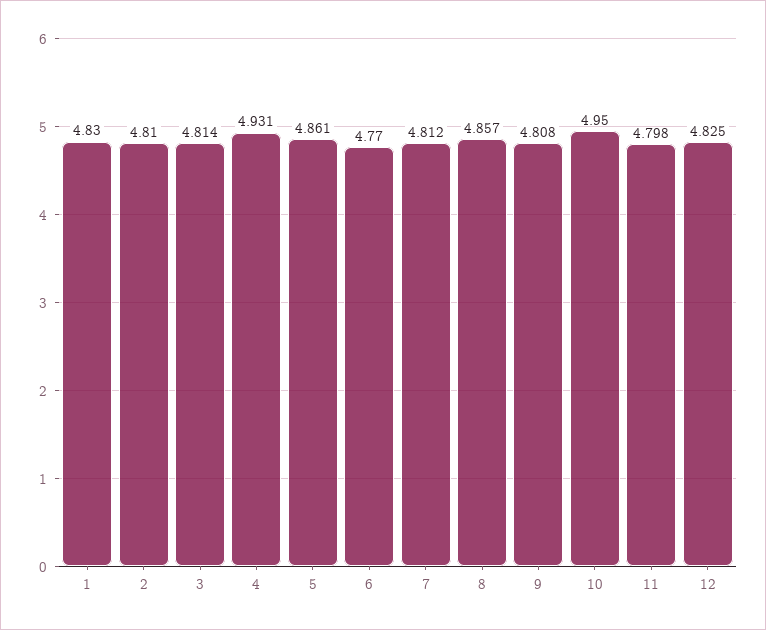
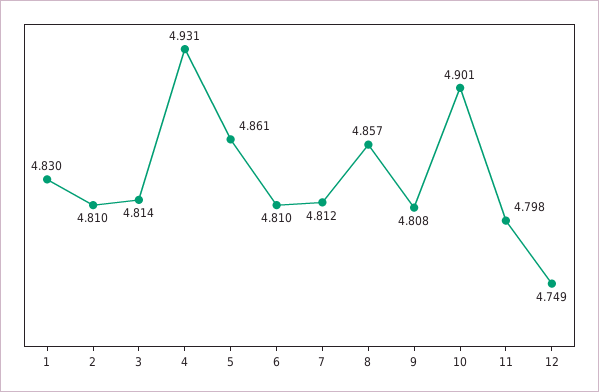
  {
    "1": 4.83,
    "2": 4.81,
    "3": 4.814,
    "4": 4.931,
    "5": 4.861,
-   "6": 4.77,
+   "6": 4.81,
    "7": 4.812,
    "8": 4.857,
    "9": 4.808,
-   "10": 4.95,
+   "10": 4.901,
    "11": 4.798,
-   "12": 4.825
+   "12": 4.749
  }

